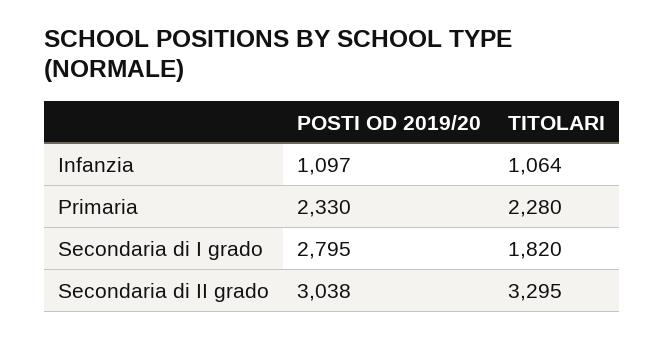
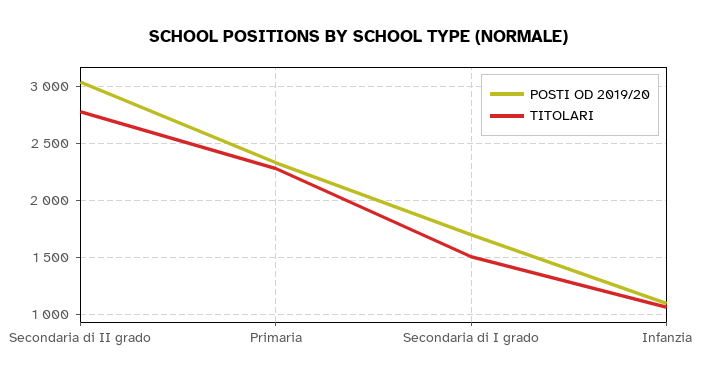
  {
    "POSTI OD 2019/20": {
      "Infanzia": 1097,
      "Primaria": 2330,
-     "Secondaria di I grado": 2795,
+     "Secondaria di I grado": 1700,
      "Secondaria di II grado": 3038
    },
    "TITOLARI": {
      "Infanzia": 1064,
      "Primaria": 2280,
-     "Secondaria di I grado": 1820,
+     "Secondaria di I grado": 1500,
-     "Secondaria di II grado": 3295
+     "Secondaria di II grado": 2800
    }
  }

